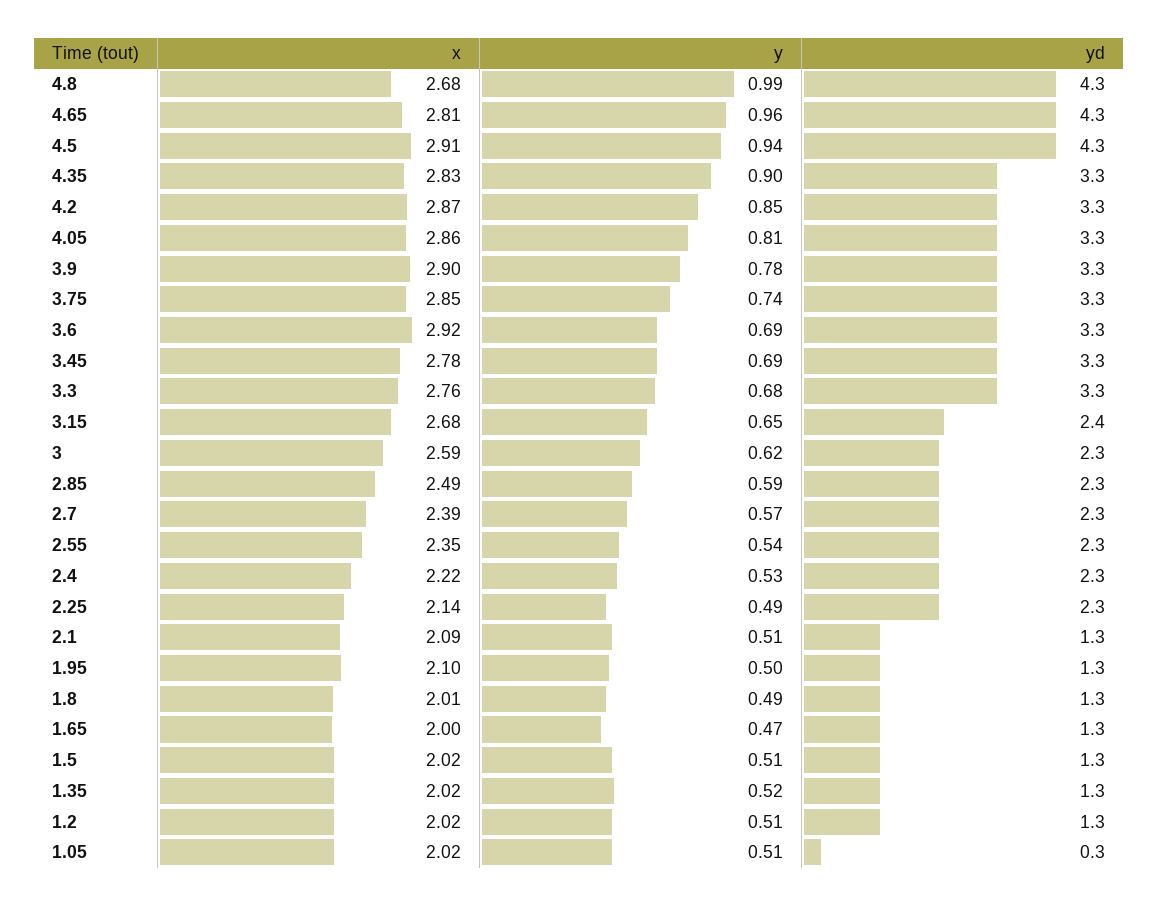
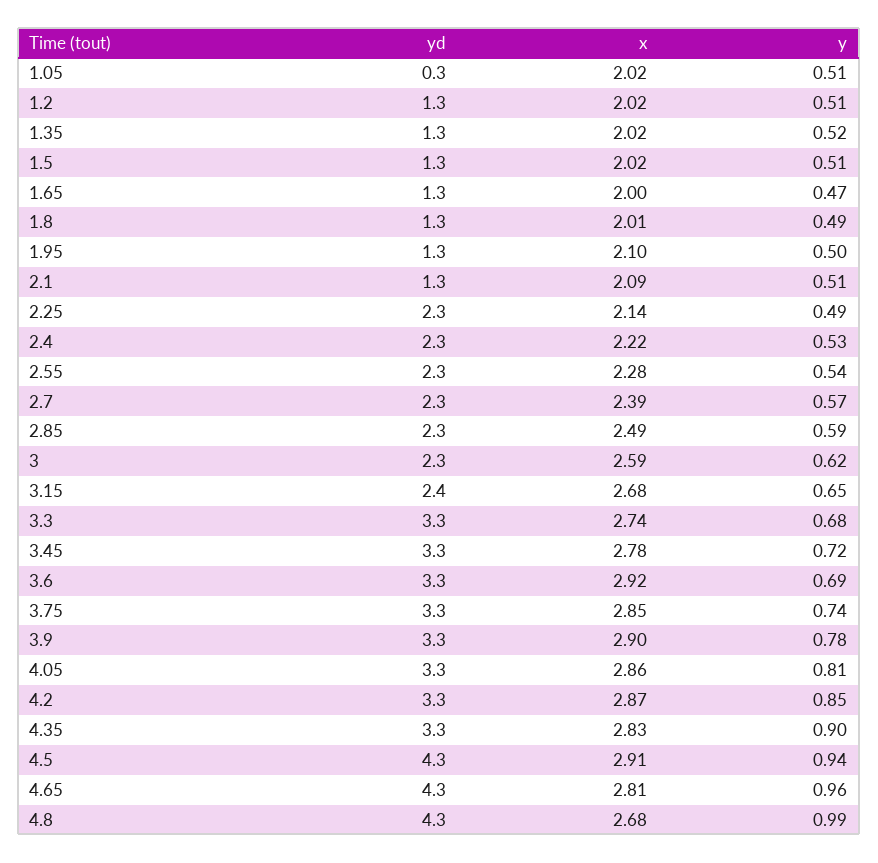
  {
    "x": {
      "4.8": 2.68,
      "4.65": 2.81,
      "4.5": 2.91,
      "4.35": 2.83,
      "4.2": 2.87,
      "4.05": 2.86,
      "3.9": 2.9,
      "3.75": 2.85,
      "3.6": 2.92,
      "3.45": 2.78,
-     "3.3": 2.76,
+     "3.3": 2.74,
      "3.15": 2.68,
      "3": 2.59,
      "2.85": 2.49,
      "2.7": 2.39,
-     "2.55": 2.35,
+     "2.55": 2.28,
      "2.4": 2.22,
      "2.25": 2.14,
      "2.1": 2.09,
      "1.95": 2.1,
      "1.8": 2.01,
      "1.65": 2,
      "1.5": 2.02,
      "1.35": 2.02,
      "1.2": 2.02,
      "1.05": 2.02
    },
    "y": {
      "4.8": 0.99,
      "4.65": 0.96,
      "4.5": 0.94,
      "4.35": 0.9,
      "4.2": 0.85,
      "4.05": 0.81,
      "3.9": 0.78,
      "3.75": 0.74,
      "3.6": 0.69,
-     "3.45": 0.69,
+     "3.45": 0.72,
      "3.3": 0.68,
      "3.15": 0.65,
      "3": 0.62,
      "2.85": 0.59,
      "2.7": 0.57,
      "2.55": 0.54,
      "2.4": 0.53,
      "2.25": 0.49,
      "2.1": 0.51,
      "1.95": 0.5,
      "1.8": 0.49,
      "1.65": 0.47,
      "1.5": 0.51,
      "1.35": 0.52,
      "1.2": 0.51,
      "1.05": 0.51
    },
    "yd": {
      "4.8": 4.3,
      "4.65": 4.3,
      "4.5": 4.3,
      "4.35": 3.3,
      "4.2": 3.3,
      "4.05": 3.3,
      "3.9": 3.3,
      "3.75": 3.3,
      "3.6": 3.3,
      "3.45": 3.3,
      "3.3": 3.3,
      "3.15": 2.4,
      "3": 2.3,
      "2.85": 2.3,
      "2.7": 2.3,
      "2.55": 2.3,
      "2.4": 2.3,
      "2.25": 2.3,
      "2.1": 1.3,
      "1.95": 1.3,
      "1.8": 1.3,
      "1.65": 1.3,
      "1.5": 1.3,
      "1.35": 1.3,
      "1.2": 1.3,
      "1.05": 0.3
    }
  }

